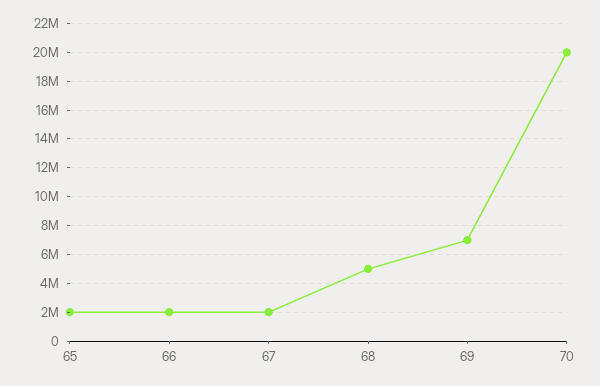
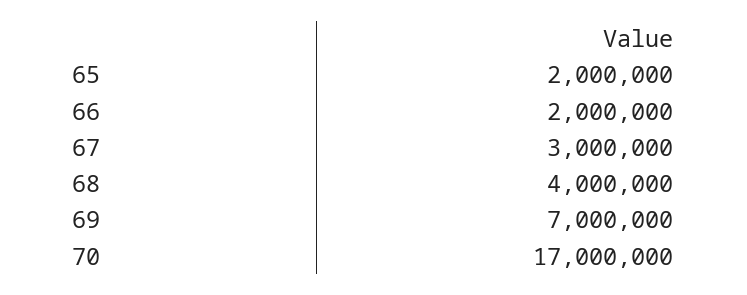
  {
    "65": 2000000,
    "66": 2000000,
-   "67": 2000000,
+   "67": 3000000,
-   "68": 5000000,
+   "68": 4000000,
    "69": 7000000,
-   "70": 20000000
+   "70": 17000000
  }

